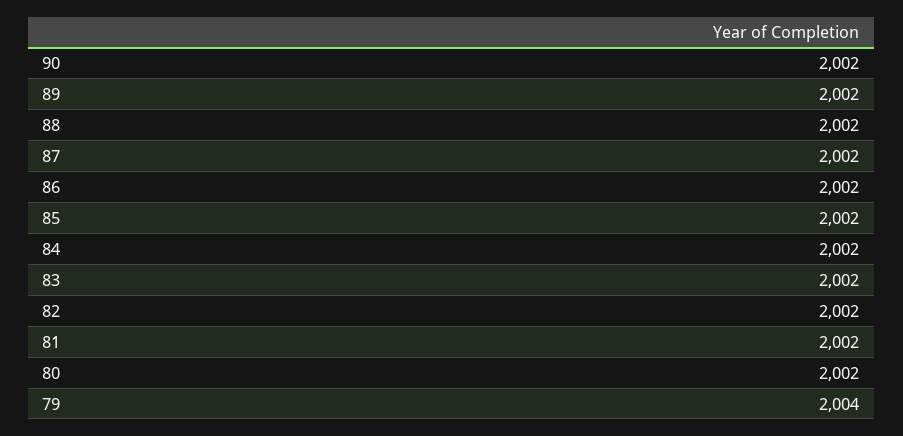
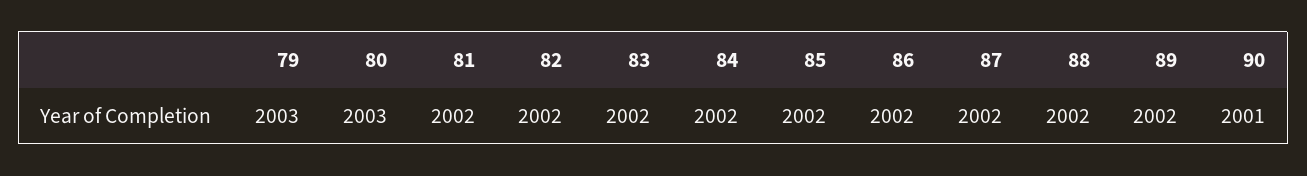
  {
-   "90": 2002,
+   "90": 2001,
    "89": 2002,
    "88": 2002,
    "87": 2002,
    "86": 2002,
    "85": 2002,
    "84": 2002,
    "83": 2002,
    "82": 2002,
    "81": 2002,
-   "80": 2002,
+   "80": 2003,
-   "79": 2004
+   "79": 2003
  }

